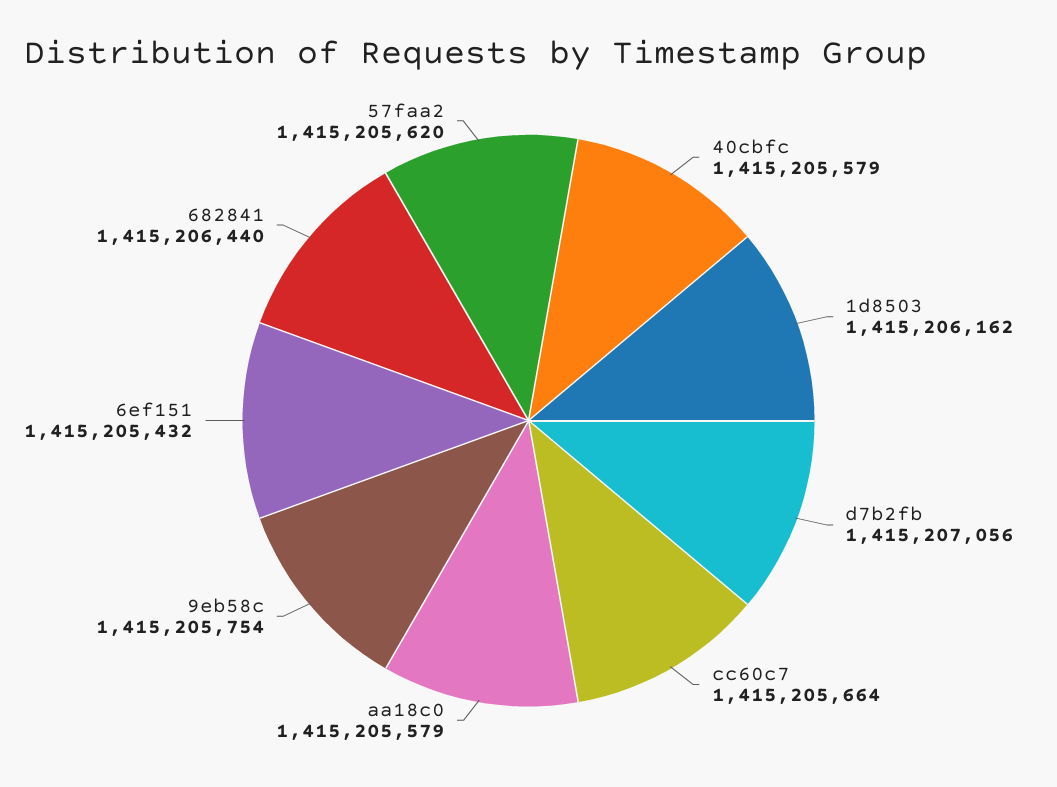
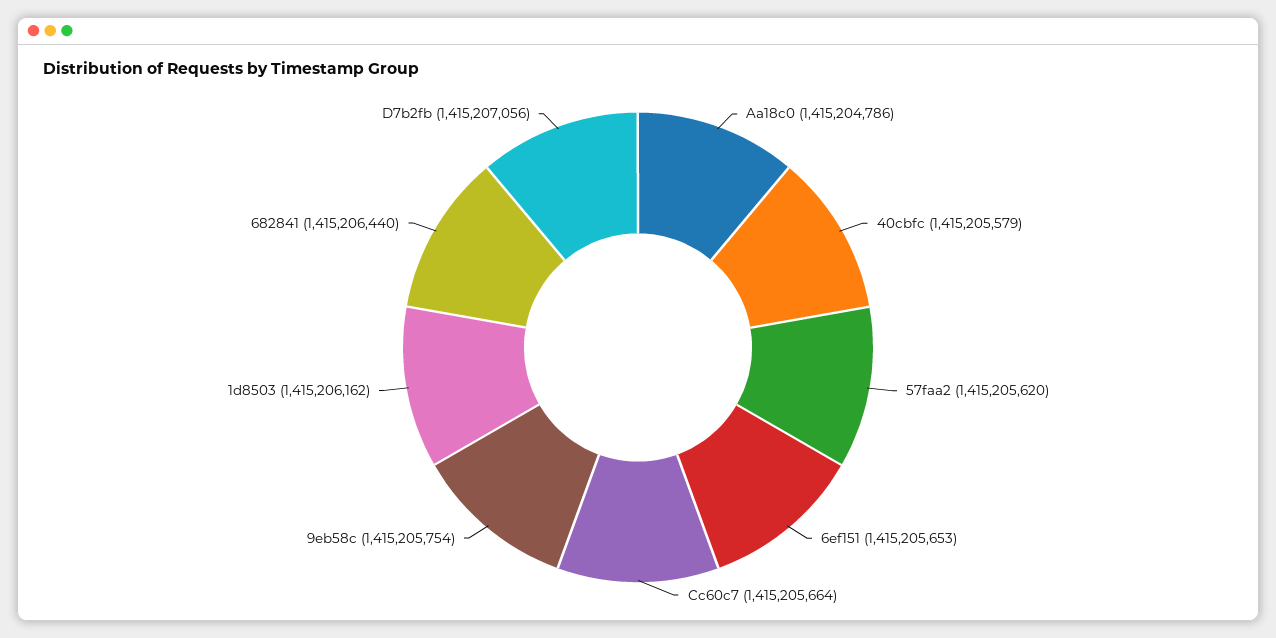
  {
    "40cbfc": 1415205579,
    "1d8503": 1415206162,
    "d7b2fb": 1415207056,
    "cc60c7": 1415205664,
-   "aa18c0": 1415205579,
+   "aa18c0": 1415204786,
    "9eb58c": 1415205754,
-   "6ef151": 1415205432,
+   "6ef151": 1415205653,
    "682841": 1415206440,
    "57faa2": 1415205620
  }

